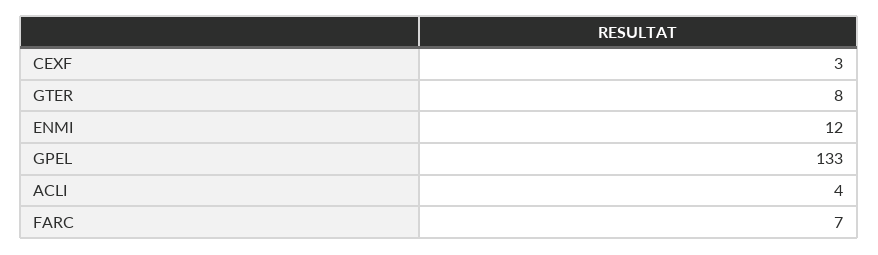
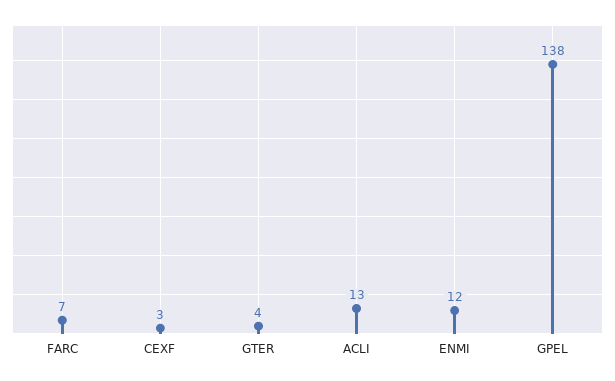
  {
    "CEXF": 3,
-   "GTER": 8,
+   "GTER": 4,
    "ENMI": 12,
-   "GPEL": 133,
+   "GPEL": 138,
-   "ACLI": 4,
+   "ACLI": 13,
    "FARC": 7
  }

